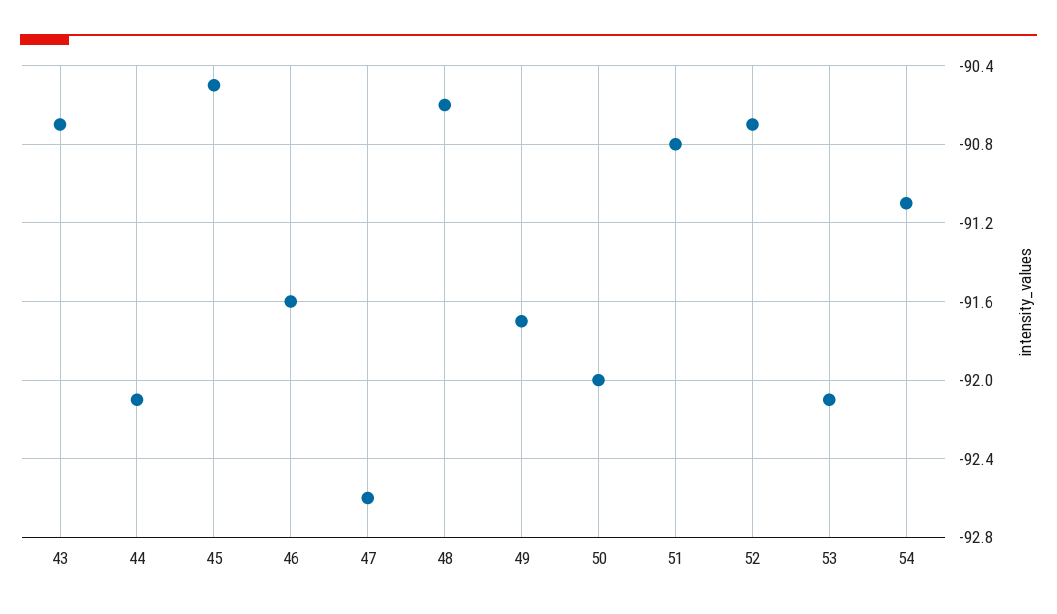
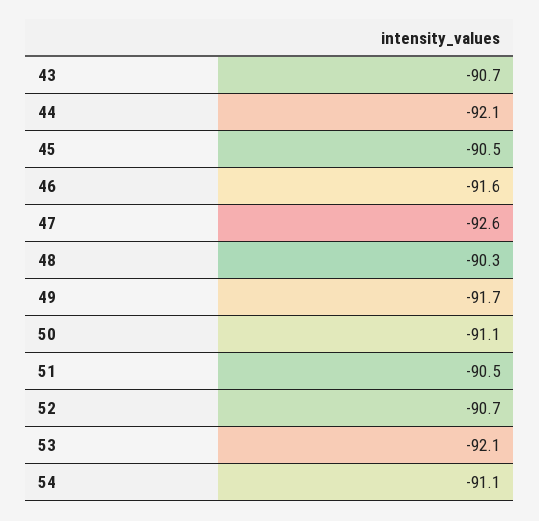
  {
    "43": -90.7,
    "44": -92.1,
    "45": -90.5,
    "46": -91.6,
    "47": -92.6,
-   "48": -90.6,
+   "48": -90.3,
    "49": -91.7,
-   "50": -92,
+   "50": -91.1,
-   "51": -90.8,
+   "51": -90.5,
    "52": -90.7,
    "53": -92.1,
    "54": -91.1
  }

